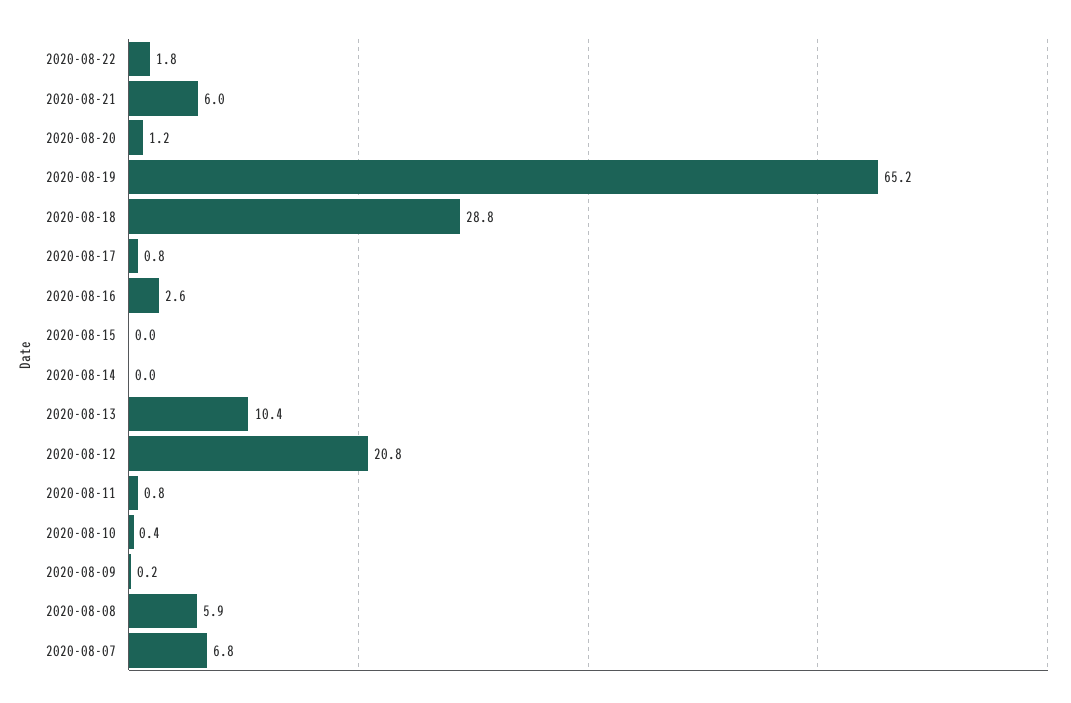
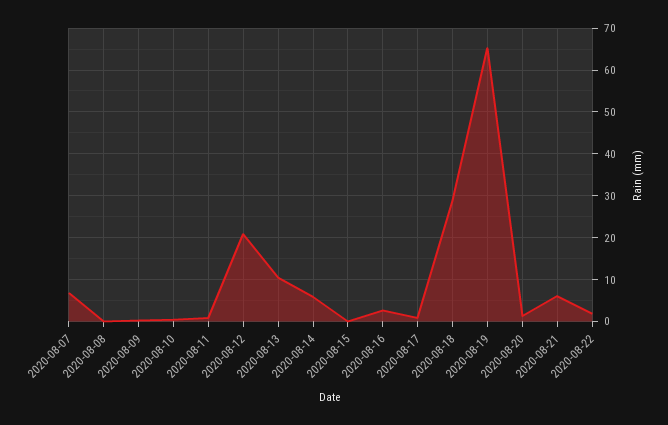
  {
    "2020-08-22": 1.8,
    "2020-08-21": 6,
    "2020-08-20": 1.2,
    "2020-08-19": 65.2,
    "2020-08-18": 28.8,
    "2020-08-17": 0.8,
    "2020-08-16": 2.6,
    "2020-08-15": 0,
-   "2020-08-14": 0,
+   "2020-08-14": 6,
    "2020-08-13": 10.4,
    "2020-08-12": 20.8,
    "2020-08-11": 0.8,
    "2020-08-10": 0.4,
    "2020-08-09": 0.2,
-   "2020-08-08": 5.9,
+   "2020-08-08": 0,
    "2020-08-07": 6.8
  }

